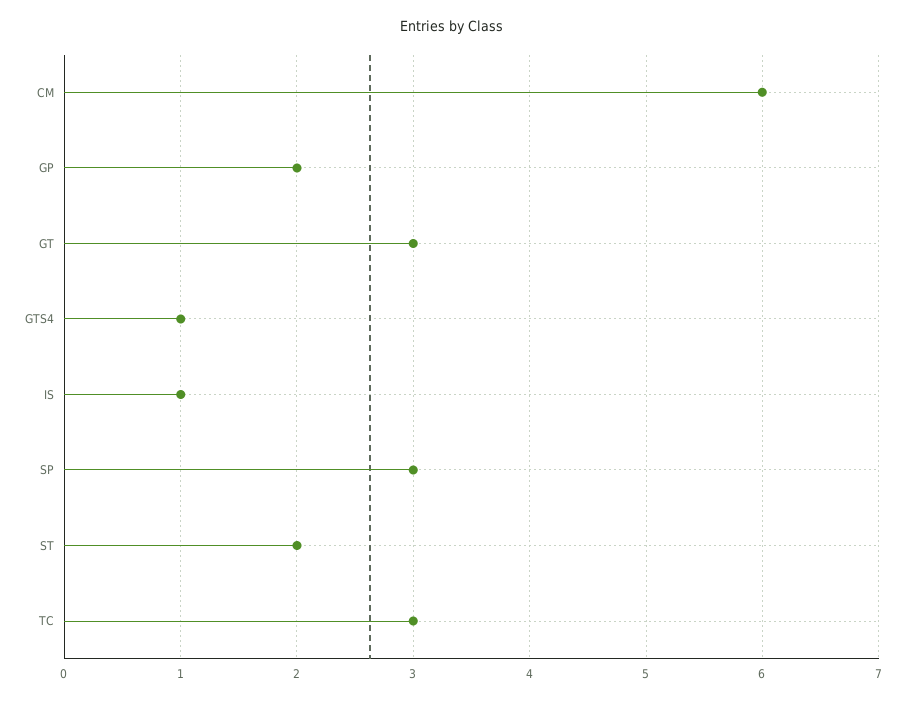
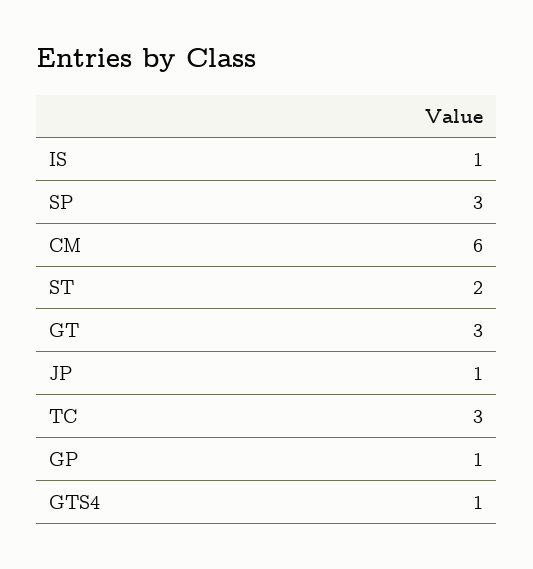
  {
    "CM": 6,
-   "GP": 2,
+   "GP": 1,
    "GT": 3,
    "GTS4": 1,
    "IS": 1,
    "SP": 3,
    "ST": 2,
-   "TC": 3
+   "TC": 3,
+   "JP": 1
  }

